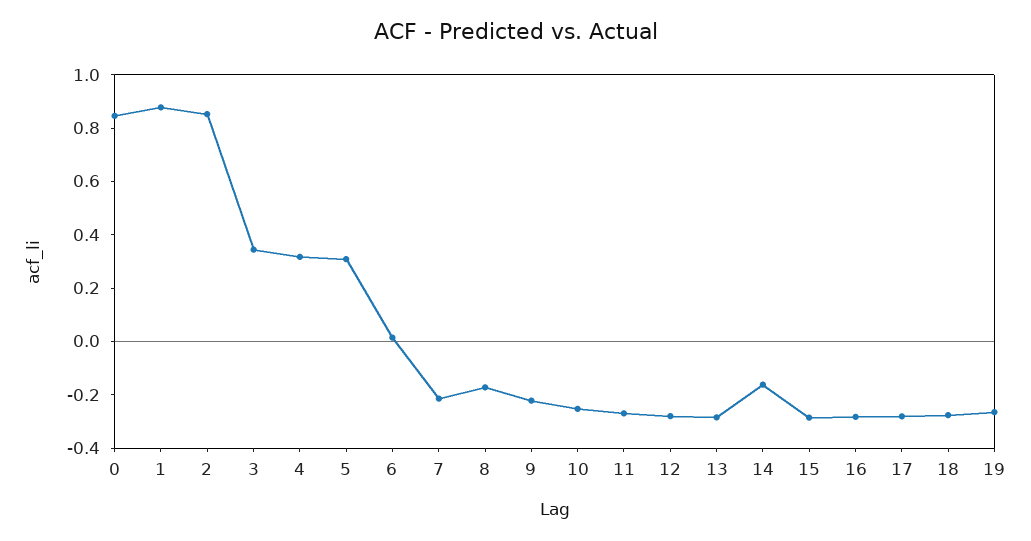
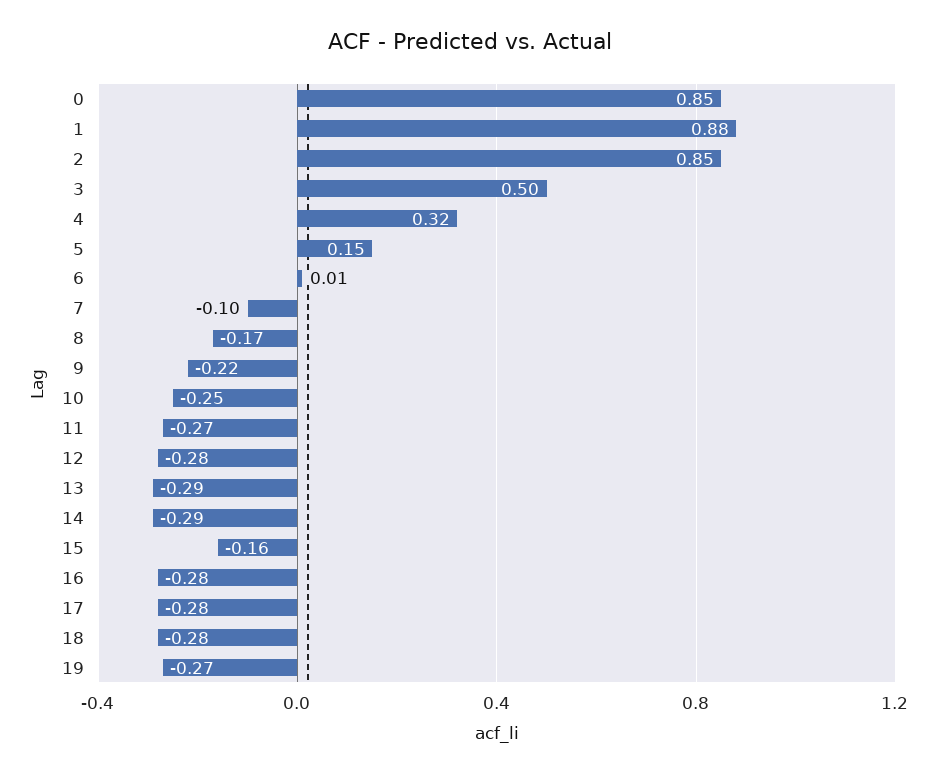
  {
    "0": 0.85,
    "1": 0.88,
    "2": 0.85,
-   "3": 0.35,
+   "3": 0.5,
    "4": 0.32,
-   "5": 0.3,
+   "5": 0.15,
    "6": 0.01,
-   "7": -0.2,
+   "7": -0.1,
    "8": -0.17,
    "9": -0.22,
    "10": -0.25,
    "11": -0.27,
    "12": -0.28,
    "13": -0.29,
-   "14": -0.15,
+   "14": -0.29,
-   "15": -0.3,
+   "15": -0.16,
    "16": -0.28,
    "17": -0.28,
    "18": -0.28,
    "19": -0.27
  }

